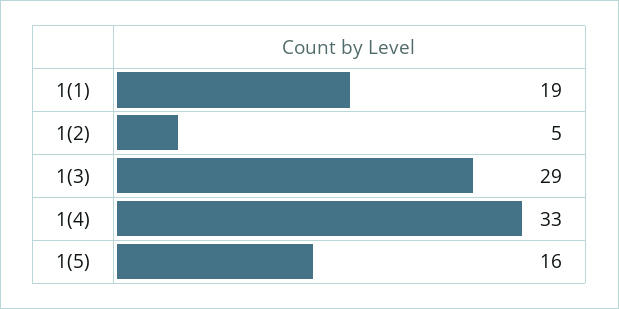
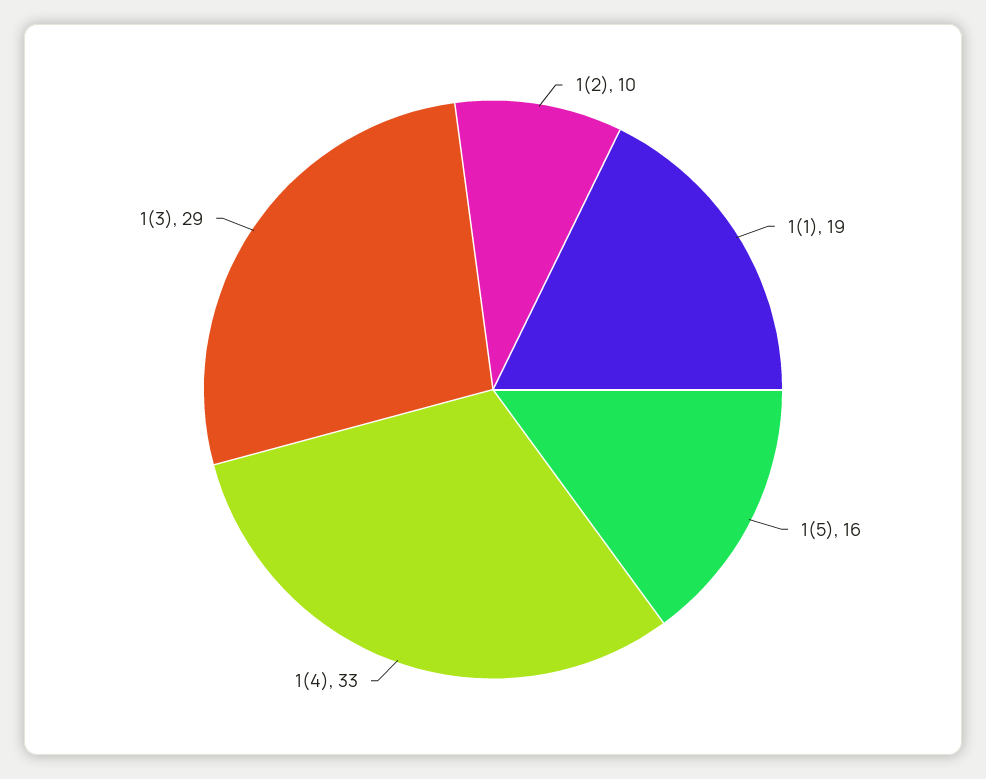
  {
    "1(1)": 19,
-   "1(2)": 5,
+   "1(2)": 10,
    "1(3)": 29,
    "1(4)": 33,
    "1(5)": 16
  }

